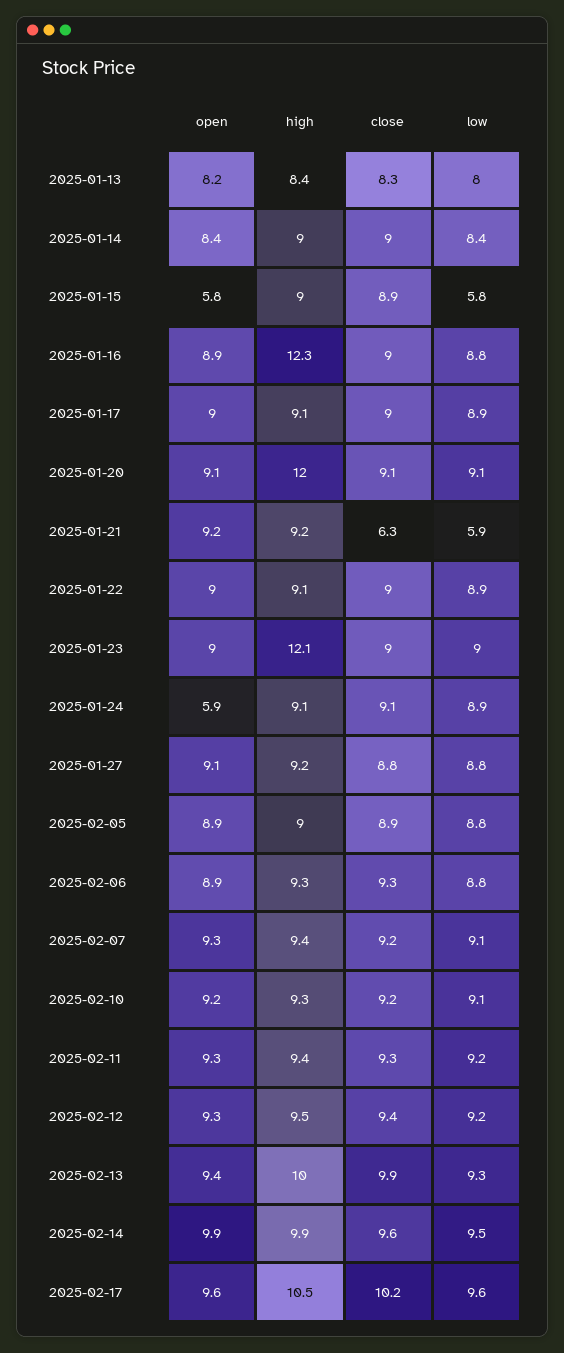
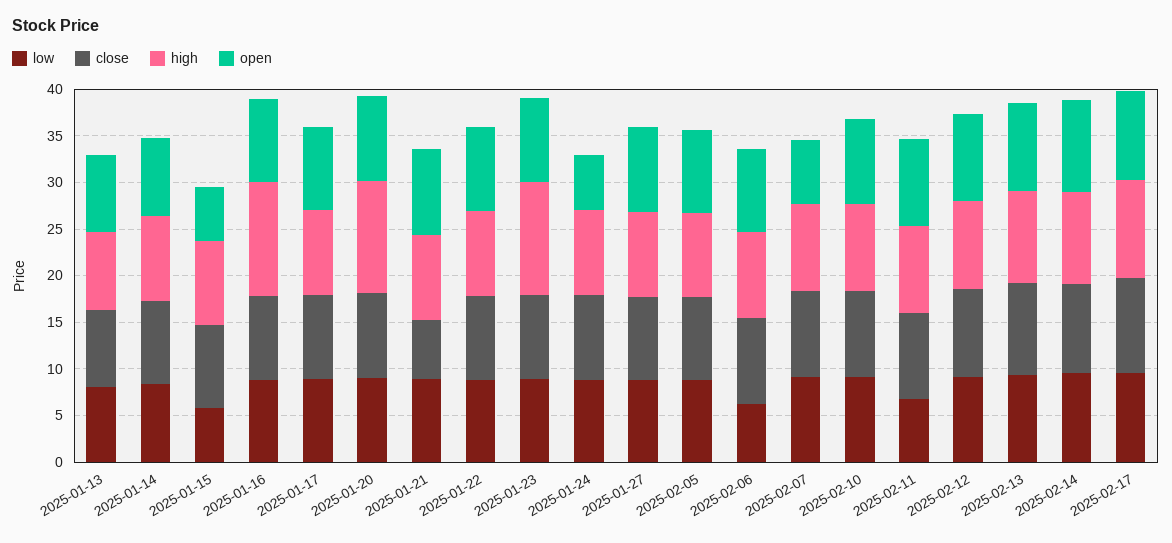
  {
    "open": {
      "2025-01-13": 8.2,
      "2025-01-14": 8.4,
      "2025-01-15": 5.8,
      "2025-01-16": 8.9,
      "2025-01-17": 9,
      "2025-01-20": 9.1,
      "2025-01-21": 9.2,
      "2025-01-22": 9,
      "2025-01-23": 9,
      "2025-01-24": 5.9,
      "2025-01-27": 9.1,
      "2025-02-05": 8.9,
      "2025-02-06": 8.9,
-     "2025-02-07": 9.3,
+     "2025-02-07": 7,
      "2025-02-10": 9.2,
      "2025-02-11": 9.3,
      "2025-02-12": 9.3,
      "2025-02-13": 9.4,
      "2025-02-14": 9.9,
      "2025-02-17": 9.6
    },
    "high": {
      "2025-01-13": 8.4,
      "2025-01-14": 9,
      "2025-01-15": 9,
      "2025-01-16": 12.3,
      "2025-01-17": 9.1,
      "2025-01-20": 12,
      "2025-01-21": 9.2,
      "2025-01-22": 9.1,
      "2025-01-23": 12.1,
      "2025-01-24": 9.1,
      "2025-01-27": 9.2,
      "2025-02-05": 9,
      "2025-02-06": 9.3,
      "2025-02-07": 9.4,
      "2025-02-10": 9.3,
      "2025-02-11": 9.4,
      "2025-02-12": 9.5,
      "2025-02-13": 10,
      "2025-02-14": 9.9,
      "2025-02-17": 10.5
    },
    "close": {
      "2025-01-13": 8.3,
      "2025-01-14": 9,
      "2025-01-15": 8.9,
      "2025-01-16": 9,
      "2025-01-17": 9,
      "2025-01-20": 9.1,
      "2025-01-21": 6.3,
      "2025-01-22": 9,
      "2025-01-23": 9,
      "2025-01-24": 9.1,
      "2025-01-27": 8.8,
      "2025-02-05": 8.9,
      "2025-02-06": 9.3,
      "2025-02-07": 9.2,
      "2025-02-10": 9.2,
      "2025-02-11": 9.3,
      "2025-02-12": 9.4,
      "2025-02-13": 9.9,
      "2025-02-14": 9.6,
      "2025-02-17": 10.2
    },
    "low": {
      "2025-01-13": 8,
      "2025-01-14": 8.4,
      "2025-01-15": 5.8,
      "2025-01-16": 8.8,
      "2025-01-17": 8.9,
      "2025-01-20": 9.1,
-     "2025-01-21": 5.9,
+     "2025-01-21": 9,
      "2025-01-22": 8.9,
      "2025-01-23": 9,
      "2025-01-24": 8.9,
      "2025-01-27": 8.8,
      "2025-02-05": 8.8,
-     "2025-02-06": 8.8,
+     "2025-02-06": 6,
      "2025-02-07": 9.1,
      "2025-02-10": 9.1,
-     "2025-02-11": 9.2,
+     "2025-02-11": 7,
      "2025-02-12": 9.2,
      "2025-02-13": 9.3,
      "2025-02-14": 9.5,
      "2025-02-17": 9.6
    }
  }

